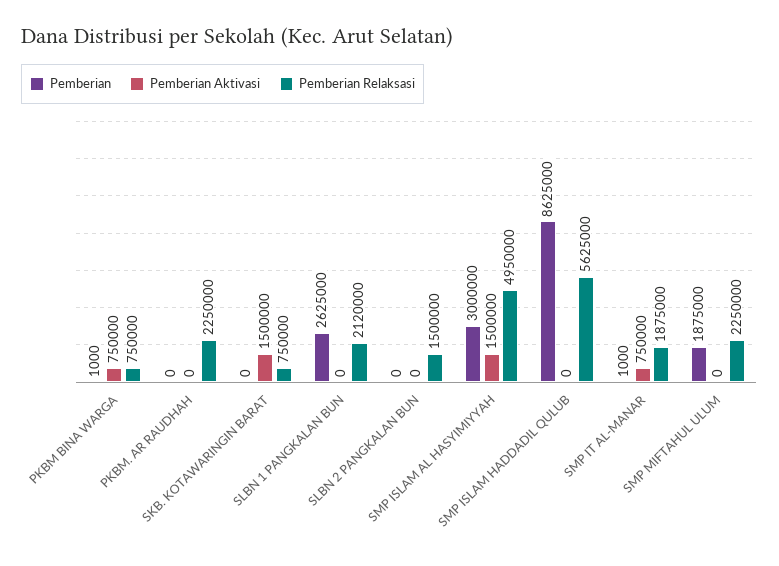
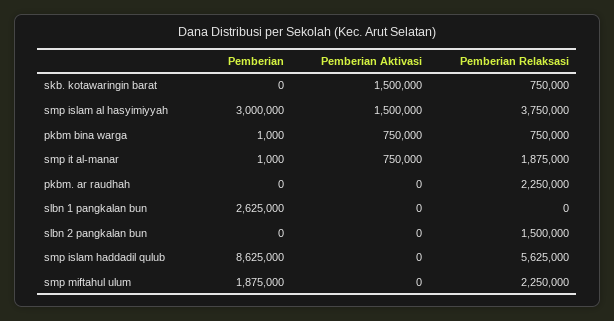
  {
    "Pemberian": {
      "PKBM BINA WARGA": 1000,
      "PKBM. AR RAUDHAH": 0,
      "SKB. KOTAWARINGIN BARAT": 0,
      "SLBN 1 PANGKALAN BUN": 2625000,
      "SLBN 2 PANGKALAN BUN": 0,
      "SMP ISLAM AL HASYIMIYYAH": 3000000,
      "SMP ISLAM HADDADIL QULUB": 8625000,
      "SMP IT AL-MANAR": 1000,
      "SMP MIFTAHUL ULUM": 1875000
    },
    "Pemberian Aktivasi": {
      "PKBM BINA WARGA": 750000,
      "PKBM. AR RAUDHAH": 0,
      "SKB. KOTAWARINGIN BARAT": 1500000,
      "SLBN 1 PANGKALAN BUN": 0,
      "SLBN 2 PANGKALAN BUN": 0,
      "SMP ISLAM AL HASYIMIYYAH": 1500000,
      "SMP ISLAM HADDADIL QULUB": 0,
      "SMP IT AL-MANAR": 750000,
      "SMP MIFTAHUL ULUM": 0
    },
    "Pemberian Relaksasi": {
      "PKBM BINA WARGA": 750000,
      "PKBM. AR RAUDHAH": 2250000,
      "SKB. KOTAWARINGIN BARAT": 750000,
-     "SLBN 1 PANGKALAN BUN": 2120000,
+     "SLBN 1 PANGKALAN BUN": 0,
      "SLBN 2 PANGKALAN BUN": 1500000,
-     "SMP ISLAM AL HASYIMIYYAH": 4950000,
+     "SMP ISLAM AL HASYIMIYYAH": 3750000,
      "SMP ISLAM HADDADIL QULUB": 5625000,
      "SMP IT AL-MANAR": 1875000,
      "SMP MIFTAHUL ULUM": 2250000
    }
  }

